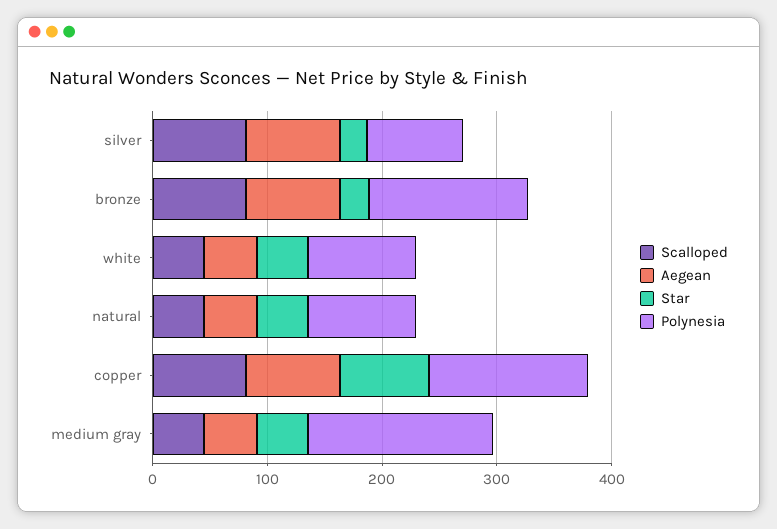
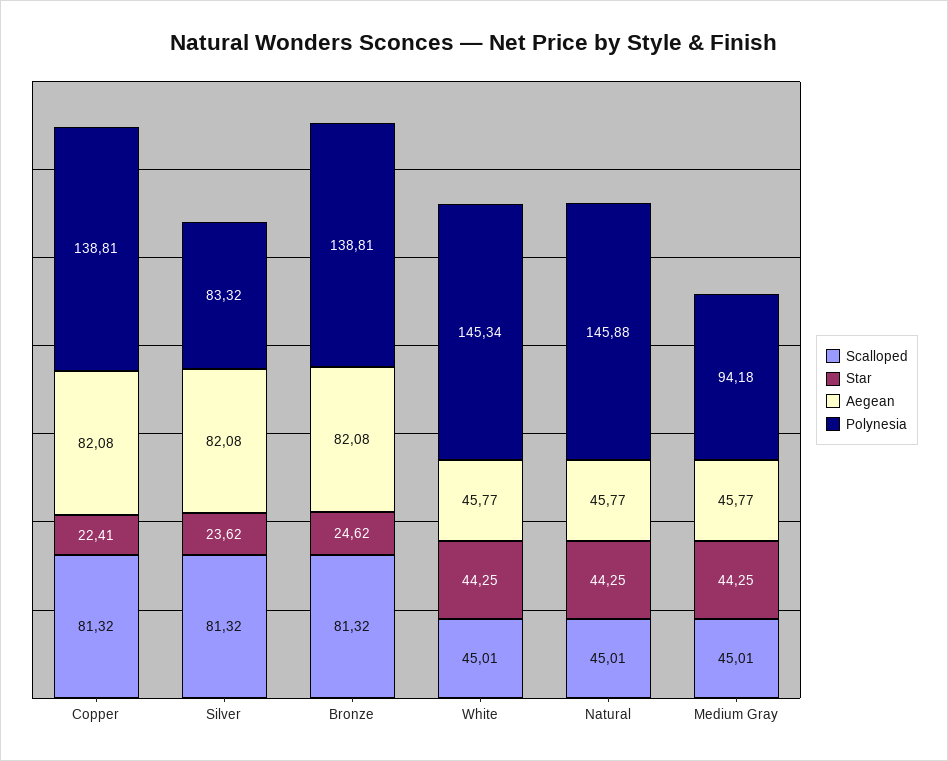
  {
    "Scalloped": {
      "silver": 81.32,
      "bronze": 81.32,
      "white": 45.01,
      "natural": 45.01,
      "copper": 81.32,
      "medium gray": 45.01
    },
    "Aegean": {
      "silver": 82.08,
      "bronze": 82.08,
      "white": 45.77,
      "natural": 45.77,
      "copper": 82.08,
      "medium gray": 45.77
    },
    "Star": {
      "silver": 23.62,
      "bronze": 24.62,
      "white": 44.25,
      "natural": 44.25,
-     "copper": 80,
+     "copper": 22.41,
      "medium gray": 44.25
    },
    "Polynesia": {
      "silver": 83.32,
      "bronze": 138.81,
-     "white": 100,
+     "white": 145.34,
-     "natural": 100,
+     "natural": 145.88,
      "copper": 138.81,
-     "medium gray": 160
+     "medium gray": 94.18
    }
  }

